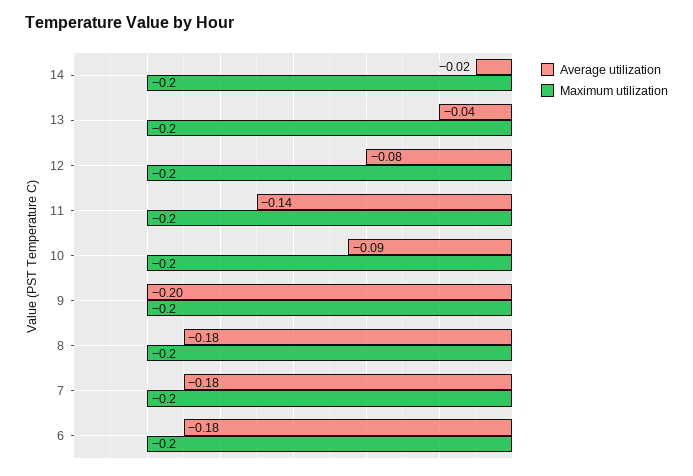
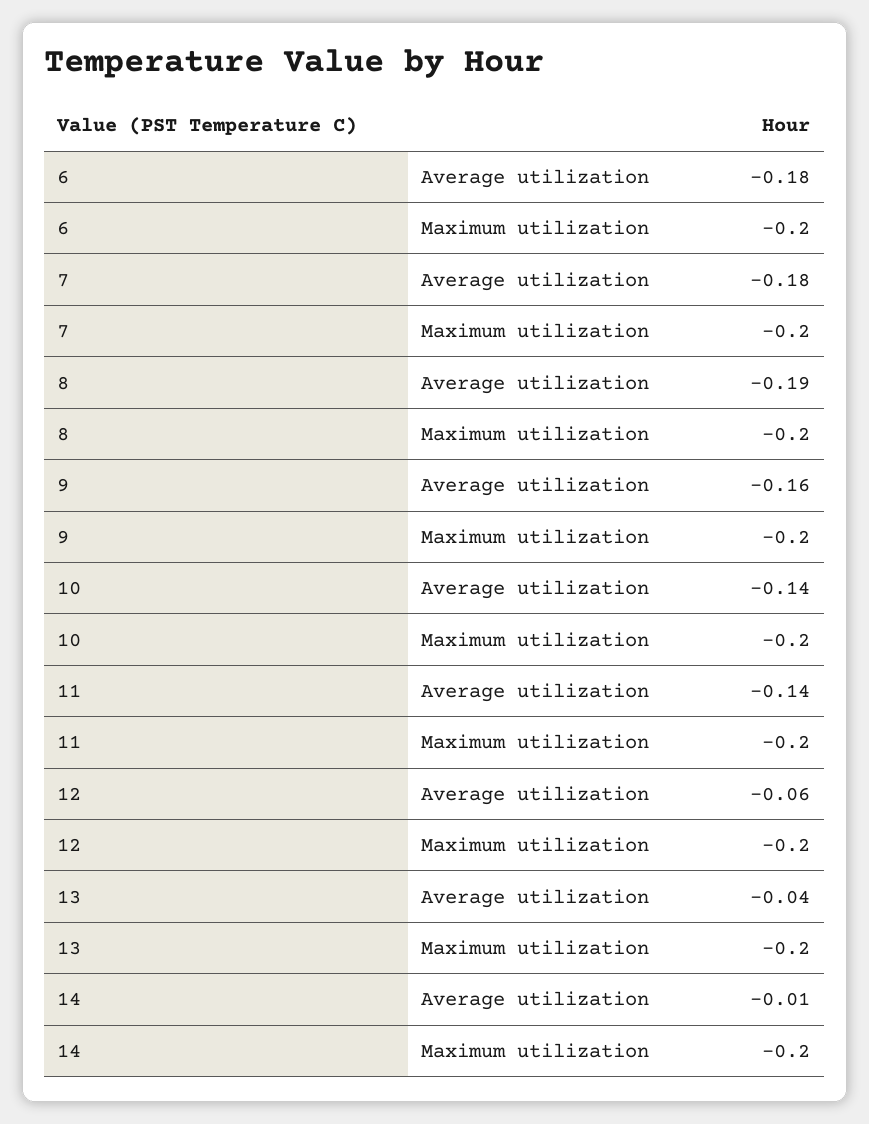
  {
    "Average utilization": {
-     "14": -0.02,
+     "14": -0.01,
      "13": -0.04,
-     "12": -0.08,
+     "12": -0.06,
      "11": -0.14,
-     "10": -0.09,
+     "10": -0.14,
-     "9": -0.2,
+     "9": -0.16,
-     "8": -0.18,
+     "8": -0.19,
      "7": -0.18,
      "6": -0.18
    },
    "Maximum utilization": {
      "14": -0.2,
      "13": -0.2,
      "12": -0.2,
      "11": -0.2,
      "10": -0.2,
      "9": -0.2,
      "8": -0.2,
      "7": -0.2,
      "6": -0.2
    }
  }

